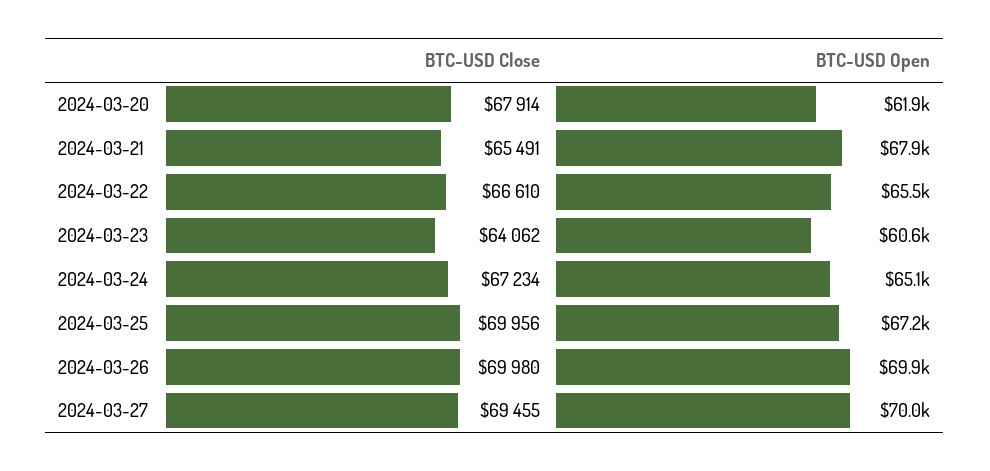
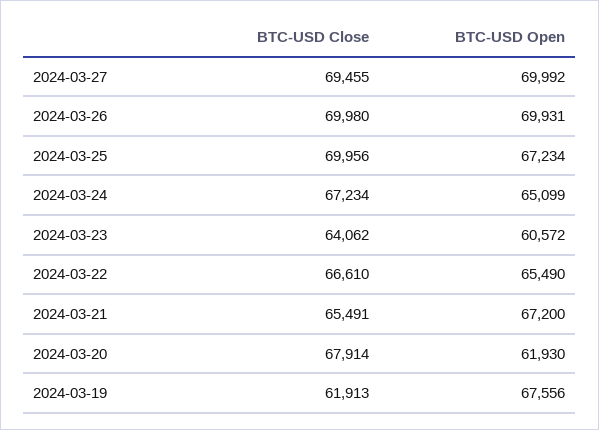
  {
    "BTC-USD Close": {
      "2024-03-20": 67914,
      "2024-03-21": 65491,
      "2024-03-22": 66610,
      "2024-03-23": 64062,
      "2024-03-24": 67234,
      "2024-03-25": 69956,
      "2024-03-26": 69980,
-     "2024-03-27": 69455
+     "2024-03-27": 69455,
+     "2024-03-19": 61913
    },
    "BTC-USD Open": {
      "2024-03-20": 61930,
-     "2024-03-21": 67900,
+     "2024-03-21": 67200,
      "2024-03-22": 65490,
      "2024-03-23": 60572,
      "2024-03-24": 65099,
      "2024-03-25": 67234,
      "2024-03-26": 69931,
-     "2024-03-27": 69992
+     "2024-03-27": 69992,
+     "2024-03-19": 67556
    }
  }

